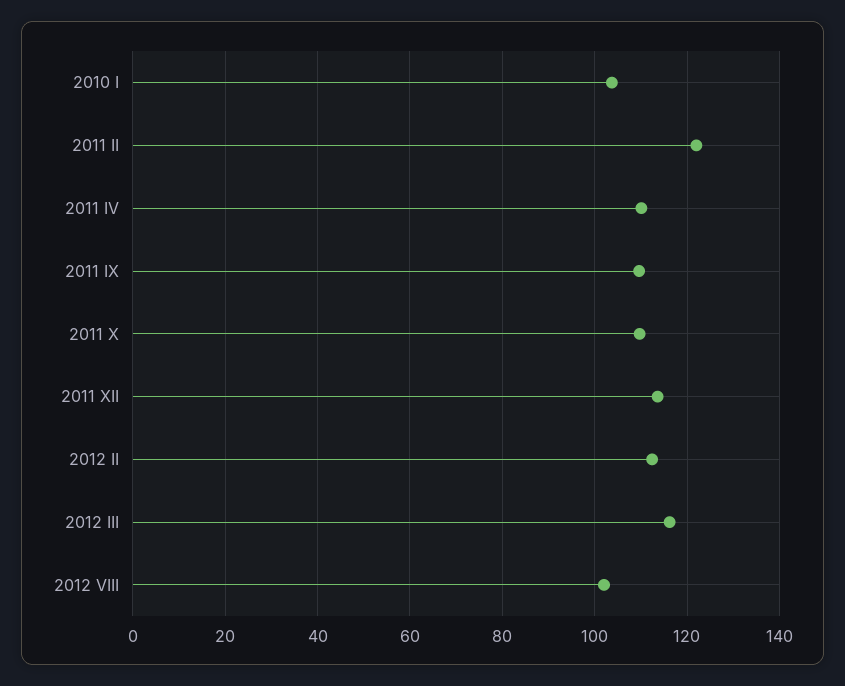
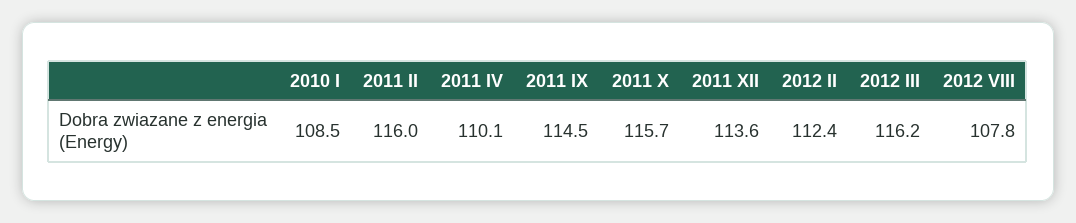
  {
-   "2010 I": 104,
+   "2010 I": 108.5,
-   "2011 II": 122,
+   "2011 II": 116,
    "2011 IV": 110.1,
-   "2011 IX": 110,
+   "2011 IX": 114.5,
-   "2011 X": 110,
+   "2011 X": 115.7,
    "2011 XII": 113.6,
    "2012 II": 112.4,
    "2012 III": 116.2,
-   "2012 VIII": 102
+   "2012 VIII": 107.8
  }

